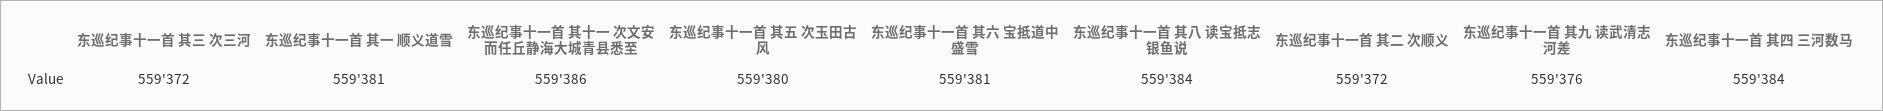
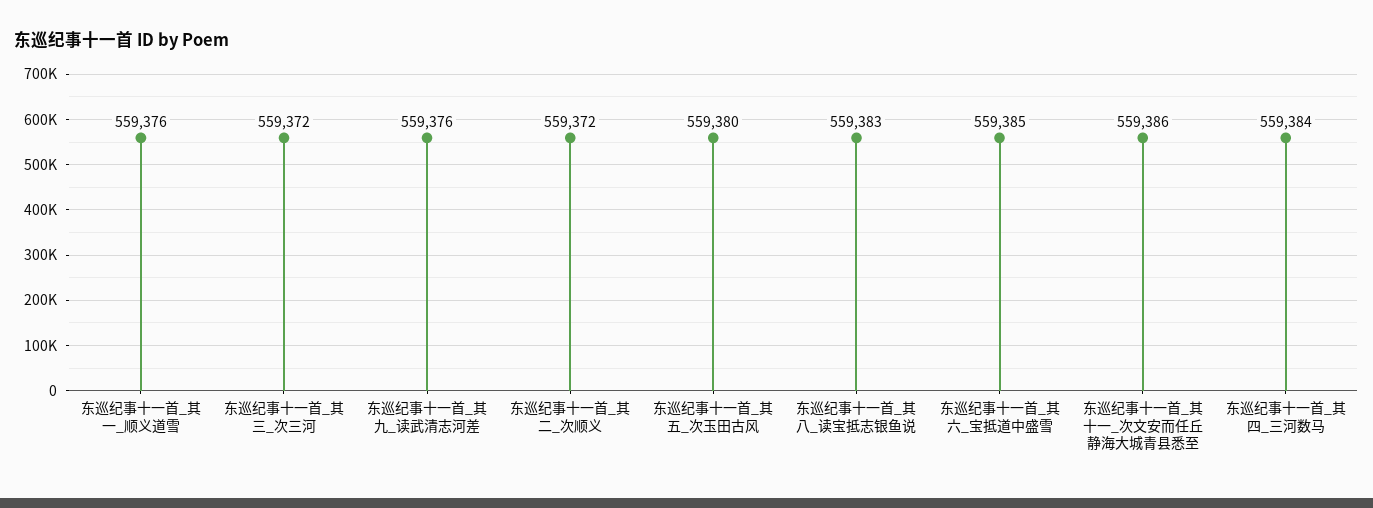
  {
    "东巡纪事十一首 其三 次三河": 559372,
-   "东巡纪事十一首 其一 顺义道雪": 559381,
+   "东巡纪事十一首 其一 顺义道雪": 559376,
    "东巡纪事十一首 其十一 次文安而任丘静海大城青县悉至": 559386,
    "东巡纪事十一首 其五 次玉田古风": 559380,
-   "东巡纪事十一首 其六 宝抵道中盛雪": 559381,
+   "东巡纪事十一首 其六 宝抵道中盛雪": 559385,
-   "东巡纪事十一首 其八 读宝抵志银鱼说": 559384,
+   "东巡纪事十一首 其八 读宝抵志银鱼说": 559383,
    "东巡纪事十一首 其二 次顺义": 559372,
    "东巡纪事十一首 其九 读武清志河差": 559376,
    "东巡纪事十一首 其四 三河数马": 559384
  }

